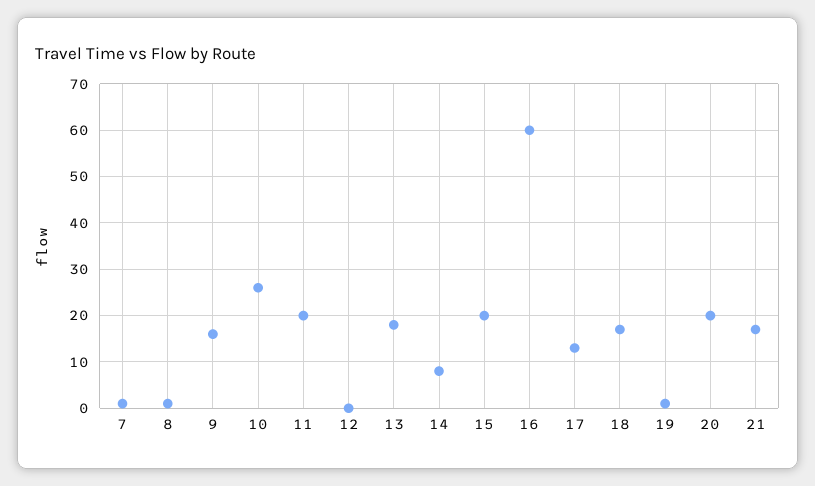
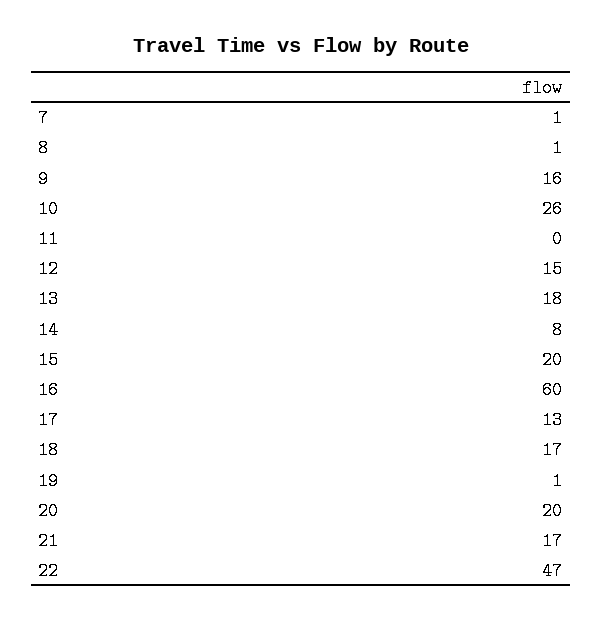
  {
    "7": 1,
    "8": 1,
    "9": 16,
    "10": 26,
-   "11": 20,
+   "11": 0,
-   "12": 0,
+   "12": 15,
    "13": 18,
    "14": 8,
    "15": 20,
    "16": 60,
    "17": 13,
    "18": 17,
    "19": 1,
    "20": 20,
-   "21": 17
+   "21": 17,
+   "22": 47
  }

